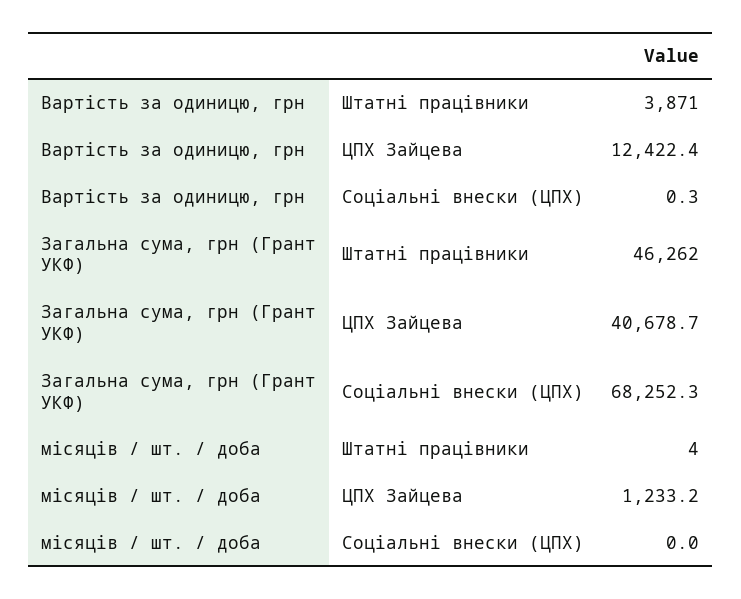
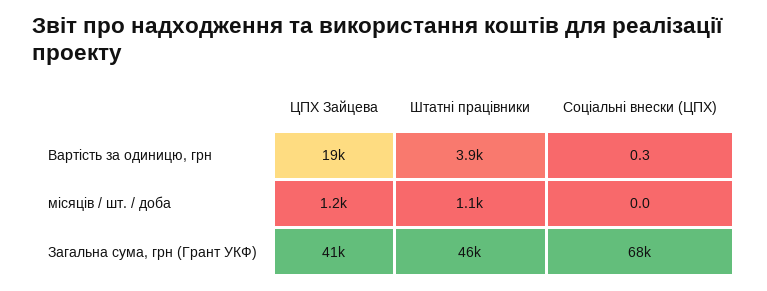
  {
    "Вартість за одиницю, грн": {
      "Штатні працівники": 3871,
-     "ЦПХ Зайцева": 12422.4,
+     "ЦПХ Зайцева": 19000,
      "Соціальні внески (ЦПХ)": 0.3
    },
    "Загальна сума, грн (Грант УКФ)": {
      "Штатні працівники": 46262,
      "ЦПХ Зайцева": 40678.7,
      "Соціальні внески (ЦПХ)": 68252.3
    },
    "місяців / шт. / доба": {
-     "Штатні працівники": 4,
+     "Штатні працівники": 1100,
      "ЦПХ Зайцева": 1233.2,
      "Соціальні внески (ЦПХ)": 0
    }
  }

